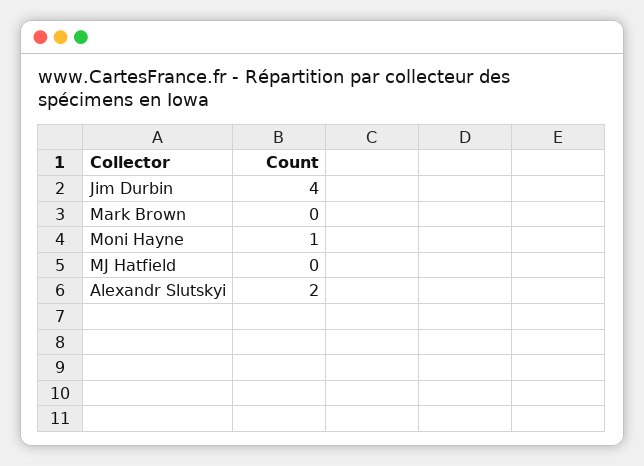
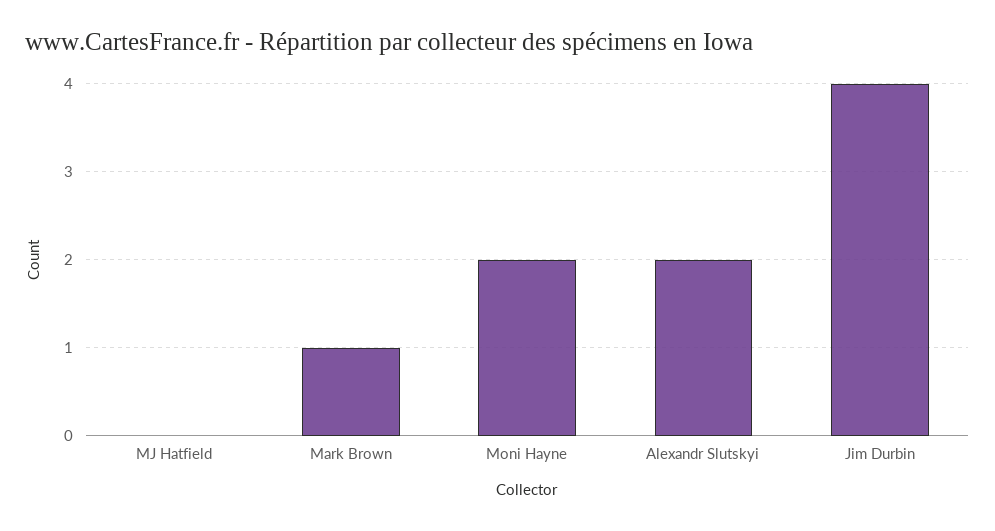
  {
    "Jim Durbin": 4,
-   "Mark Brown": 0,
+   "Mark Brown": 1,
-   "Moni Hayne": 1,
+   "Moni Hayne": 2,
    "MJ Hatfield": 0,
    "Alexandr Slutskyi": 2
  }

